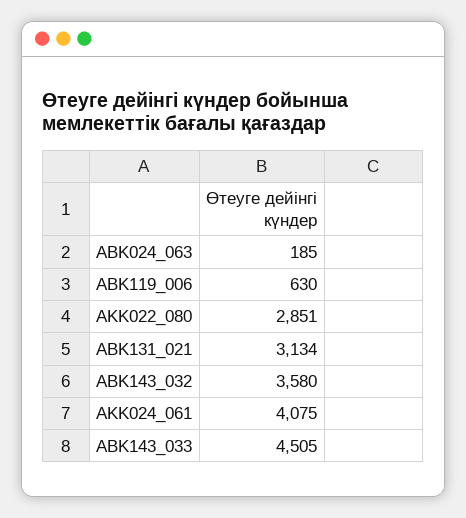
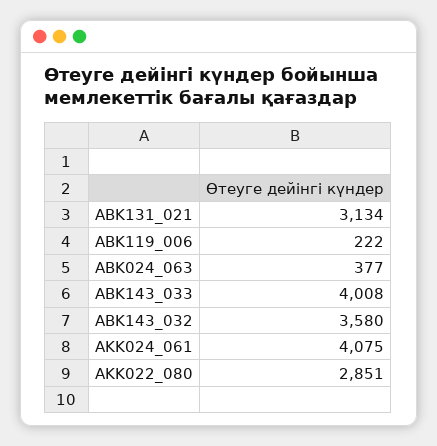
  {
-   "ABK024_063": 185,
+   "ABK024_063": 377,
-   "ABK119_006": 630,
+   "ABK119_006": 222,
    "AKK022_080": 2851,
    "ABK131_021": 3134,
    "ABK143_032": 3580,
    "AKK024_061": 4075,
-   "ABK143_033": 4505
+   "ABK143_033": 4008
  }

